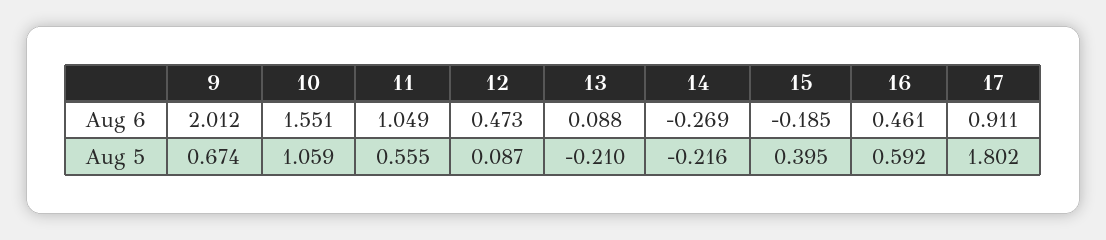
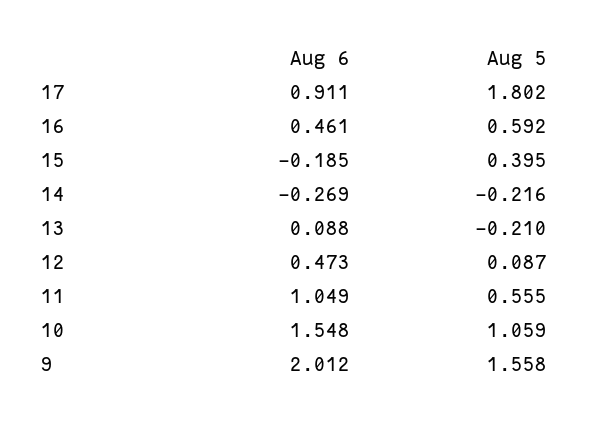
  {
    "9": {
      "Aug 6": 2.012,
-     "Aug 5": 0.674
+     "Aug 5": 1.558
    },
    "10": {
-     "Aug 6": 1.551,
+     "Aug 6": 1.548,
      "Aug 5": 1.059
    },
    "11": {
      "Aug 6": 1.049,
      "Aug 5": 0.555
    },
    "12": {
      "Aug 6": 0.473,
      "Aug 5": 0.087
    },
    "13": {
      "Aug 6": 0.088,
      "Aug 5": -0.21
    },
    "14": {
      "Aug 6": -0.269,
      "Aug 5": -0.216
    },
    "15": {
      "Aug 6": -0.185,
      "Aug 5": 0.395
    },
    "16": {
      "Aug 6": 0.461,
      "Aug 5": 0.592
    },
    "17": {
      "Aug 6": 0.911,
      "Aug 5": 1.802
    }
  }

